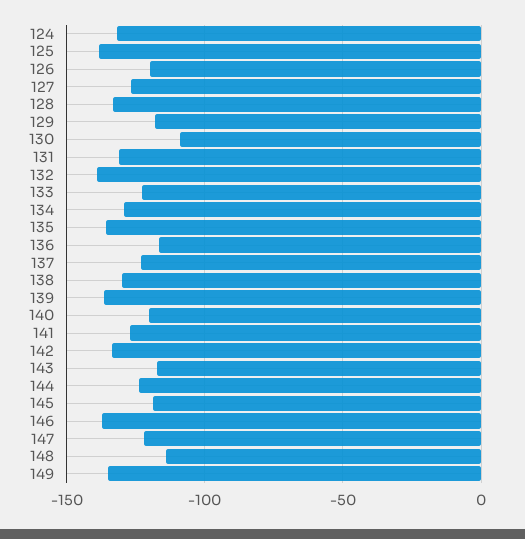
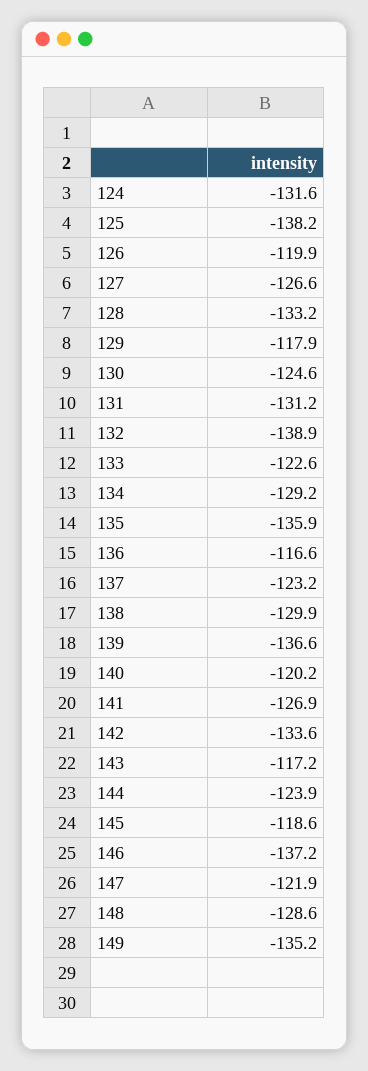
  {
    "124": -131.6,
    "125": -138.2,
    "126": -119.9,
    "127": -126.6,
    "128": -133.2,
    "129": -117.9,
-   "130": -110,
+   "130": -124.6,
    "131": -131.2,
    "132": -138.9,
    "133": -122.6,
    "134": -129.2,
    "135": -135.9,
    "136": -116.6,
    "137": -123.2,
    "138": -129.9,
    "139": -136.6,
    "140": -120.2,
    "141": -126.9,
    "142": -133.6,
    "143": -117.2,
    "144": -123.9,
    "145": -118.6,
    "146": -137.2,
    "147": -121.9,
-   "148": -115,
+   "148": -128.6,
    "149": -135.2
  }

